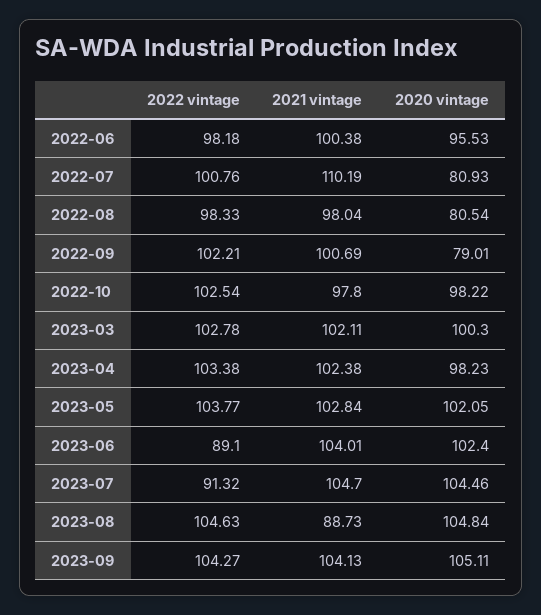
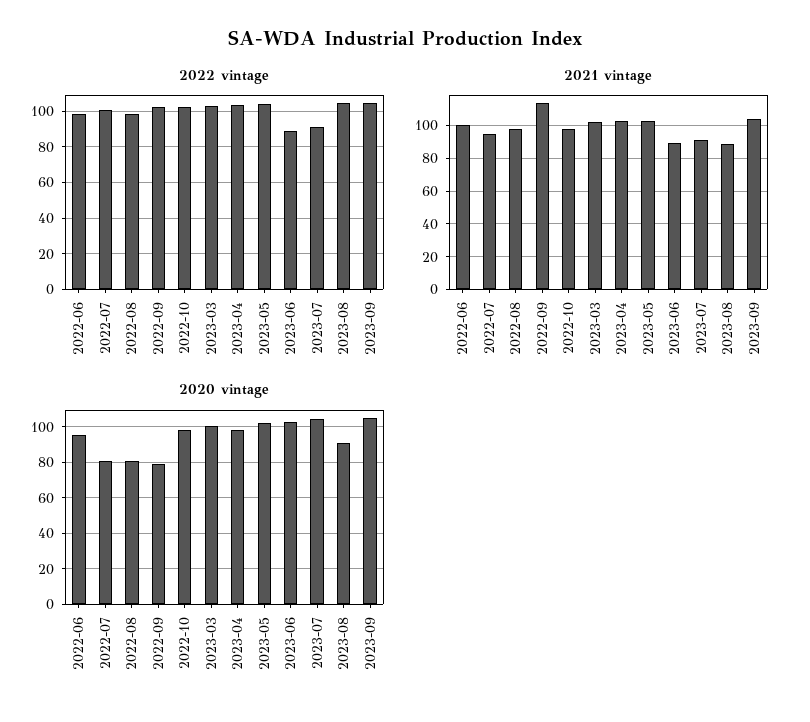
  {
    "2022 vintage": {
      "2022-06": 98.18,
      "2022-07": 100.76,
      "2022-08": 98.33,
      "2022-09": 102.21,
      "2022-10": 102.54,
      "2023-03": 102.78,
      "2023-04": 103.38,
      "2023-05": 103.77,
      "2023-06": 89.1,
      "2023-07": 91.32,
      "2023-08": 104.63,
      "2023-09": 104.27
    },
    "2021 vintage": {
      "2022-06": 100.38,
-     "2022-07": 110.19,
+     "2022-07": 95,
      "2022-08": 98.04,
-     "2022-09": 100.69,
+     "2022-09": 115,
      "2022-10": 97.8,
      "2023-03": 102.11,
      "2023-04": 102.38,
      "2023-05": 102.84,
-     "2023-06": 104.01,
+     "2023-06": 90,
-     "2023-07": 104.7,
+     "2023-07": 90,
      "2023-08": 88.73,
      "2023-09": 104.13
    },
    "2020 vintage": {
      "2022-06": 95.53,
      "2022-07": 80.93,
      "2022-08": 80.54,
      "2022-09": 79.01,
      "2022-10": 98.22,
      "2023-03": 100.3,
      "2023-04": 98.23,
      "2023-05": 102.05,
      "2023-06": 102.4,
      "2023-07": 104.46,
-     "2023-08": 104.84,
+     "2023-08": 90,
      "2023-09": 105.11
    }
  }

